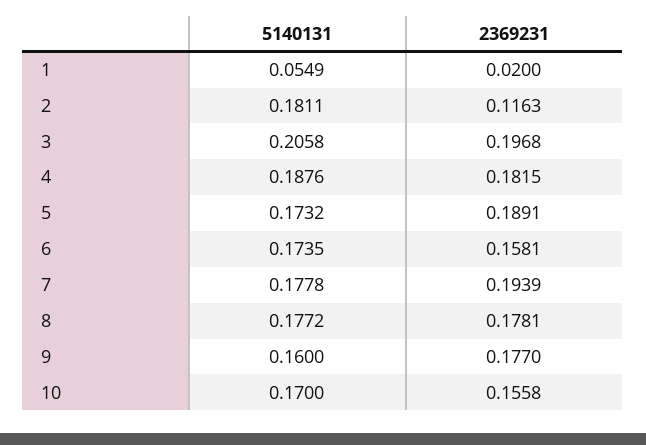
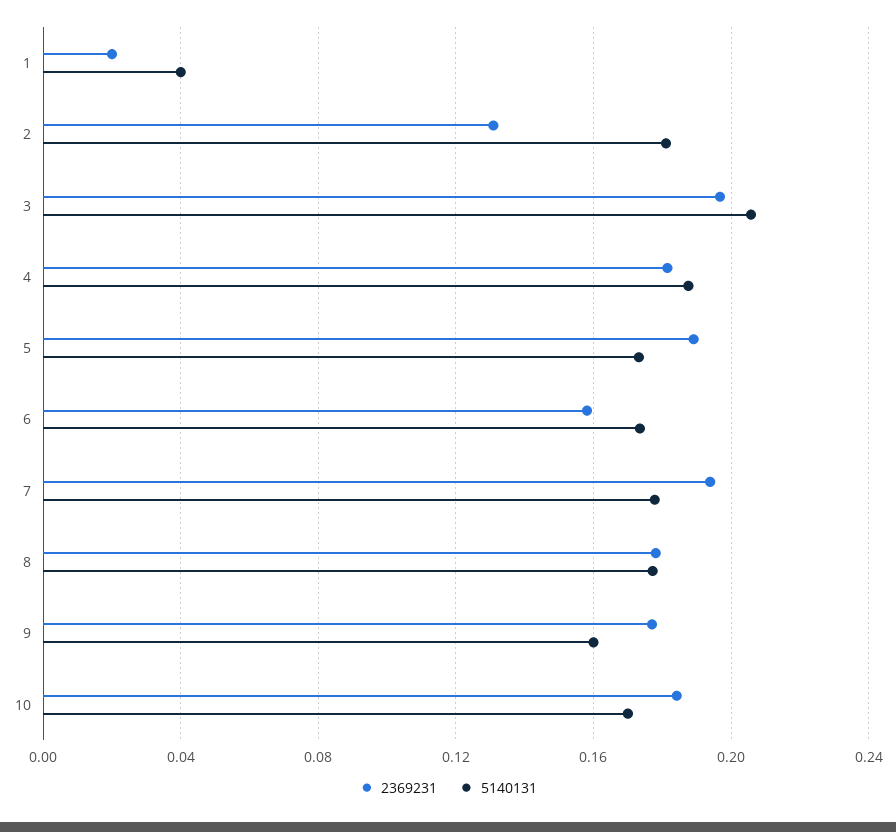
  {
    "5140131": {
-     "1": 0.0549,
+     "1": 0.04,
      "2": 0.1811,
      "3": 0.2058,
      "4": 0.1876,
      "5": 0.1732,
      "6": 0.1735,
      "7": 0.1778,
      "8": 0.1772,
      "9": 0.16,
      "10": 0.17
    },
    "2369231": {
      "1": 0.02,
-     "2": 0.1163,
+     "2": 0.13,
      "3": 0.1968,
      "4": 0.1815,
      "5": 0.1891,
      "6": 0.1581,
      "7": 0.1939,
      "8": 0.1781,
      "9": 0.177,
-     "10": 0.1558
+     "10": 0.185
    }
  }

